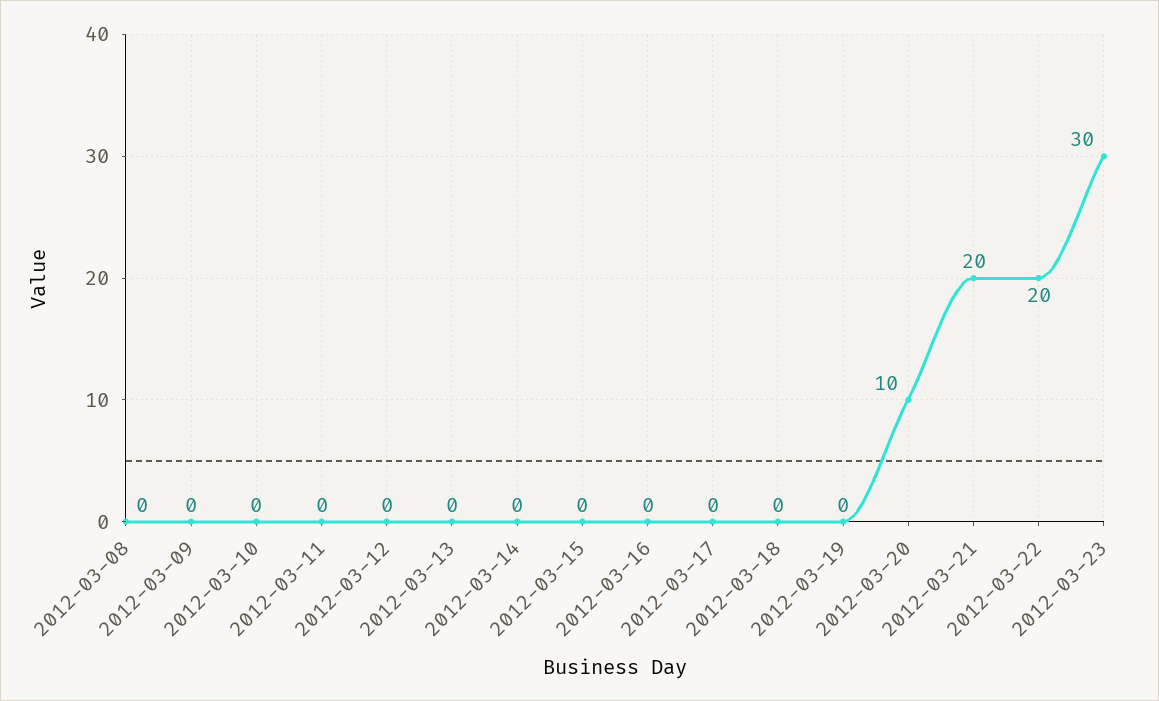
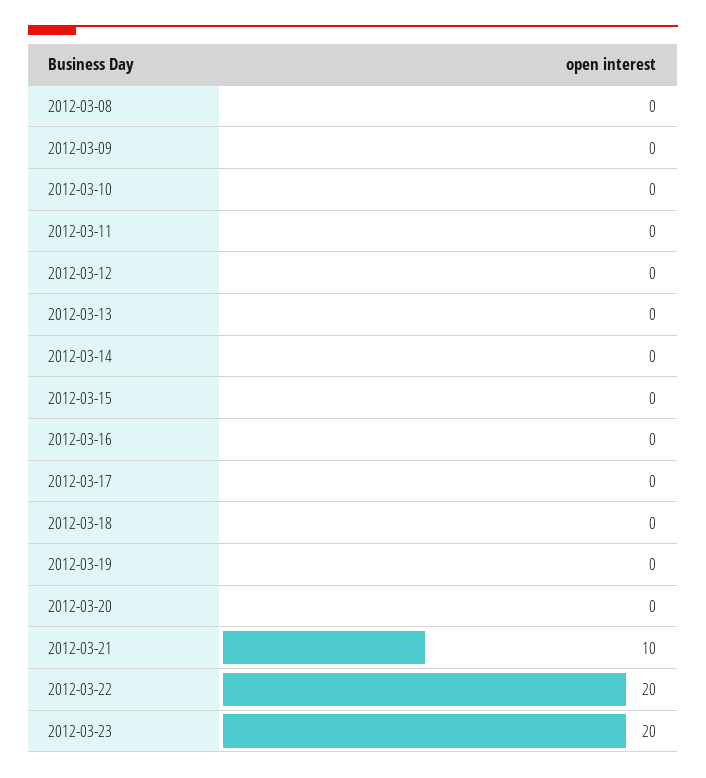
  {
    "2012-03-08": 0,
    "2012-03-09": 0,
    "2012-03-10": 0,
    "2012-03-11": 0,
    "2012-03-12": 0,
    "2012-03-13": 0,
    "2012-03-14": 0,
    "2012-03-15": 0,
    "2012-03-16": 0,
    "2012-03-17": 0,
    "2012-03-18": 0,
    "2012-03-19": 0,
-   "2012-03-20": 10,
+   "2012-03-20": 0,
-   "2012-03-21": 20,
+   "2012-03-21": 10,
    "2012-03-22": 20,
-   "2012-03-23": 30
+   "2012-03-23": 20
  }

